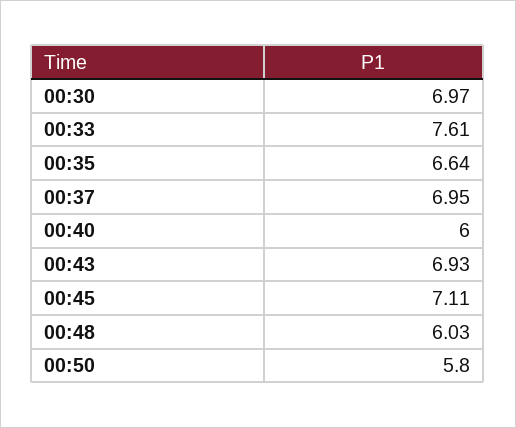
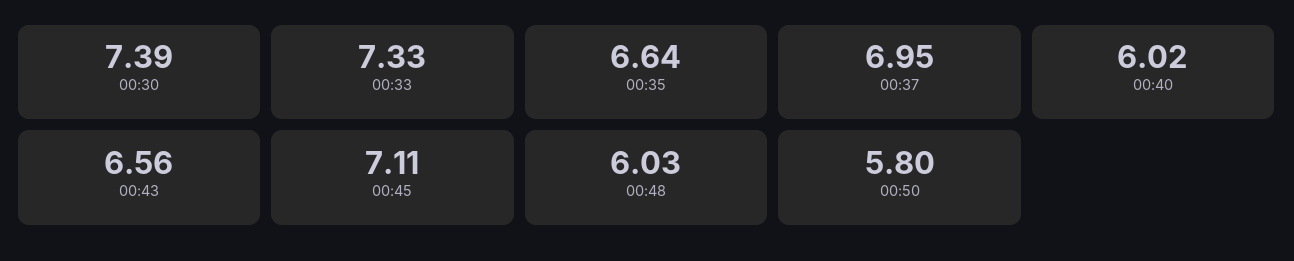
  {
-   "00:30": 6.97,
+   "00:30": 7.39,
-   "00:33": 7.61,
+   "00:33": 7.33,
    "00:35": 6.64,
    "00:37": 6.95,
-   "00:40": 6,
+   "00:40": 6.02,
-   "00:43": 6.93,
+   "00:43": 6.56,
    "00:45": 7.11,
    "00:48": 6.03,
    "00:50": 5.8
  }

